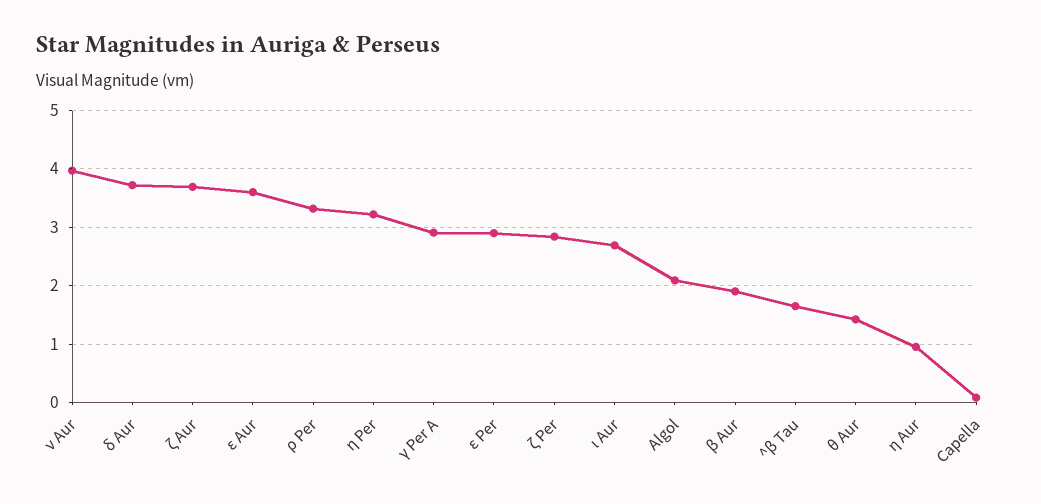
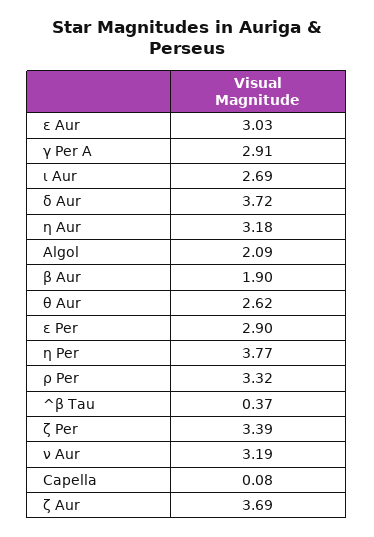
  {
-   "ν Aur": 4,
+   "ν Aur": 3.19,
    "δ Aur": 3.72,
    "ζ Aur": 3.69,
-   "ε Aur": 3.6,
+   "ε Aur": 3.03,
    "ρ Per": 3.32,
-   "η Per": 3.2,
+   "η Per": 3.77,
    "γ Per A": 2.91,
    "ε Per": 2.9,
-   "ζ Per": 2.8,
+   "ζ Per": 3.39,
    "ι Aur": 2.69,
    "Algol": 2.09,
    "β Aur": 1.9,
-   "^β Tau": 1.6,
+   "^β Tau": 0.37,
-   "θ Aur": 1.4,
+   "θ Aur": 2.62,
-   "η Aur": 1,
+   "η Aur": 3.18,
    "Capella": 0.08
  }

